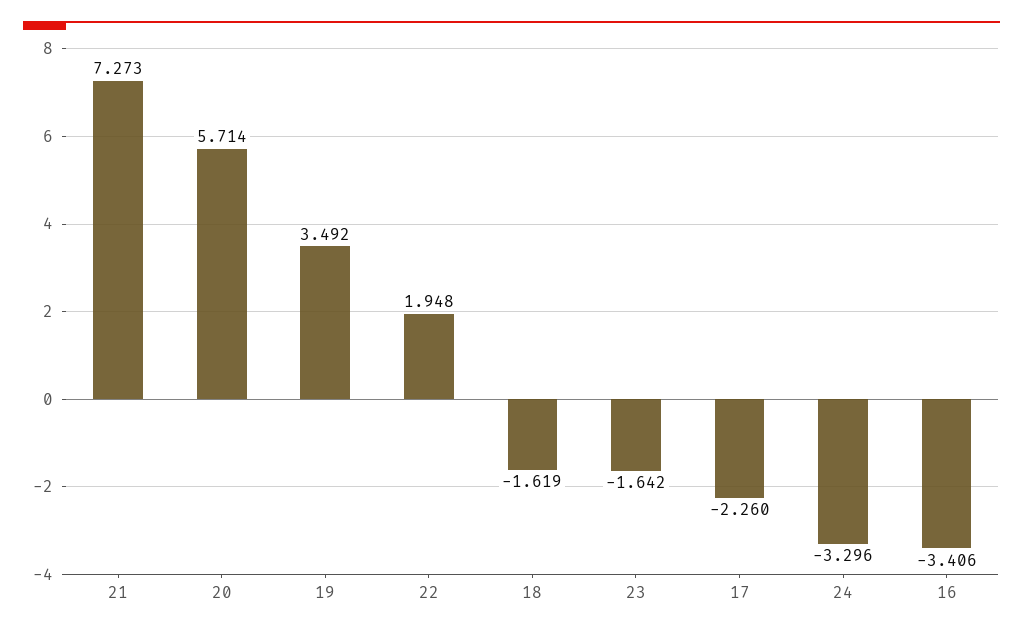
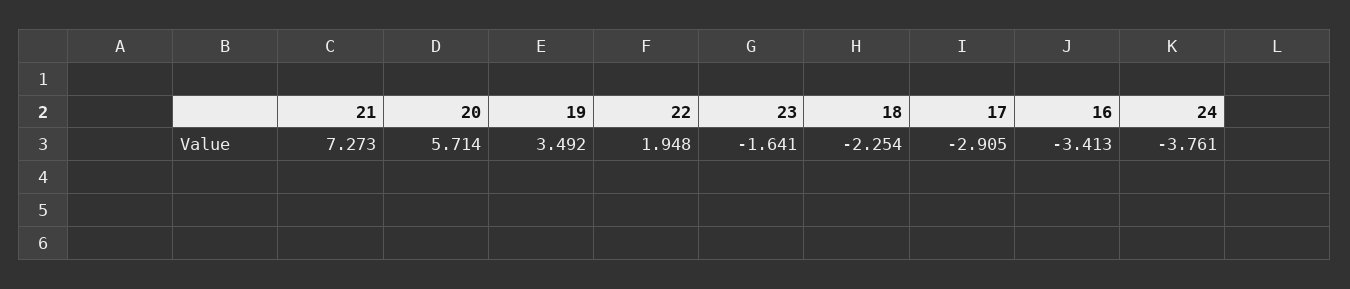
  {
    "21": 7.273,
    "20": 5.714,
    "19": 3.492,
    "22": 1.948,
-   "18": -1.619,
+   "18": -2.254,
-   "23": -1.642,
+   "23": -1.641,
-   "17": -2.26,
+   "17": -2.905,
-   "24": -3.296,
+   "24": -3.761,
-   "16": -3.406
+   "16": -3.413
  }

